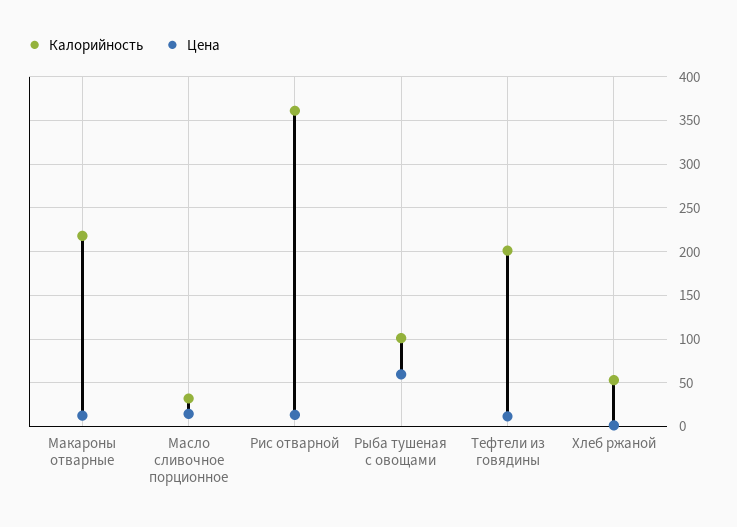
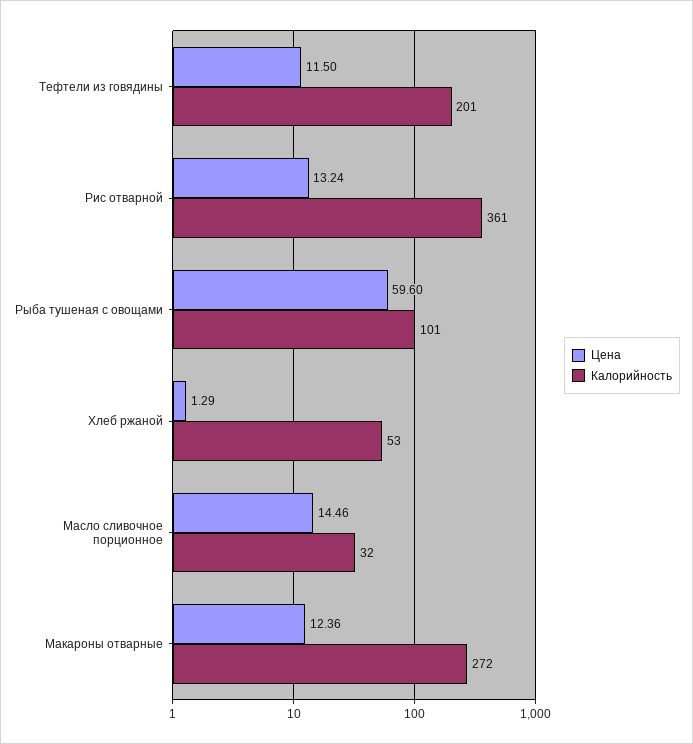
  {
    "Калорийность": {
-     "Макароны отварные": 220,
+     "Макароны отварные": 272,
      "Масло сливочное порционное": 32,
      "Рис отварной": 361,
      "Рыба тушеная с овощами": 101,
      "Тефтели из говядины": 201,
      "Хлеб ржаной": 53
    },
    "Цена": {
      "Макароны отварные": 12.36,
      "Масло сливочное порционное": 14.46,
      "Рис отварной": 13.24,
      "Рыба тушеная с овощами": 59.6,
      "Тефтели из говядины": 11.5,
      "Хлеб ржаной": 1.29
    }
  }

